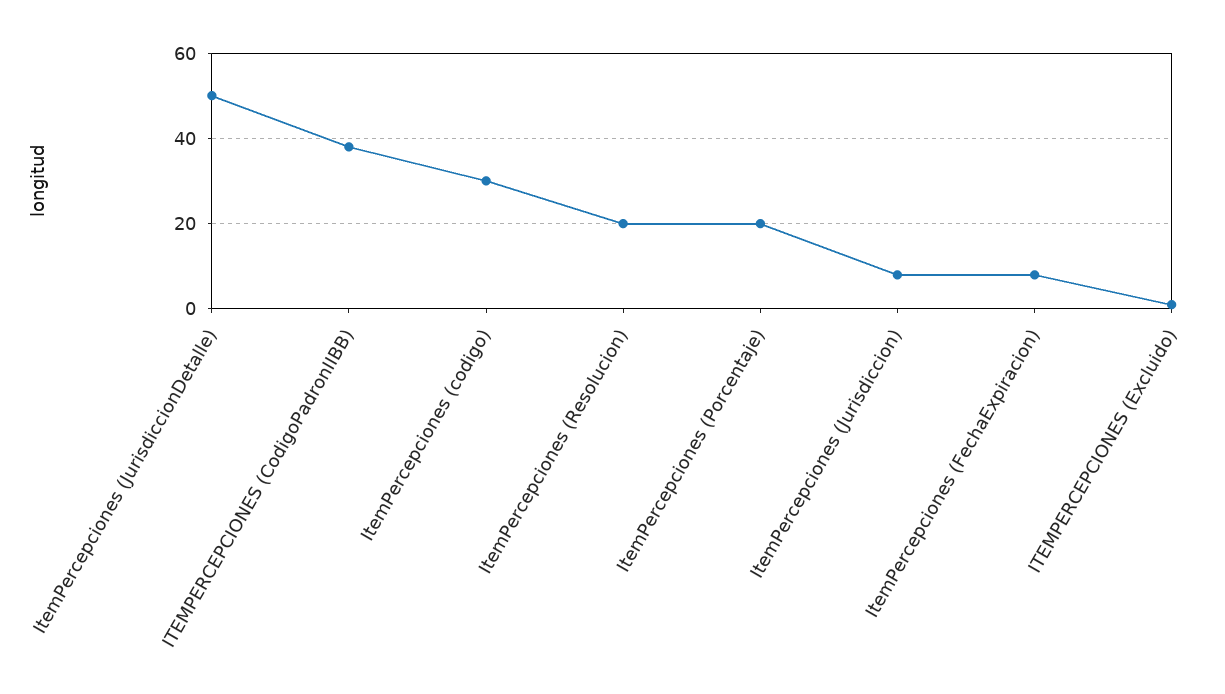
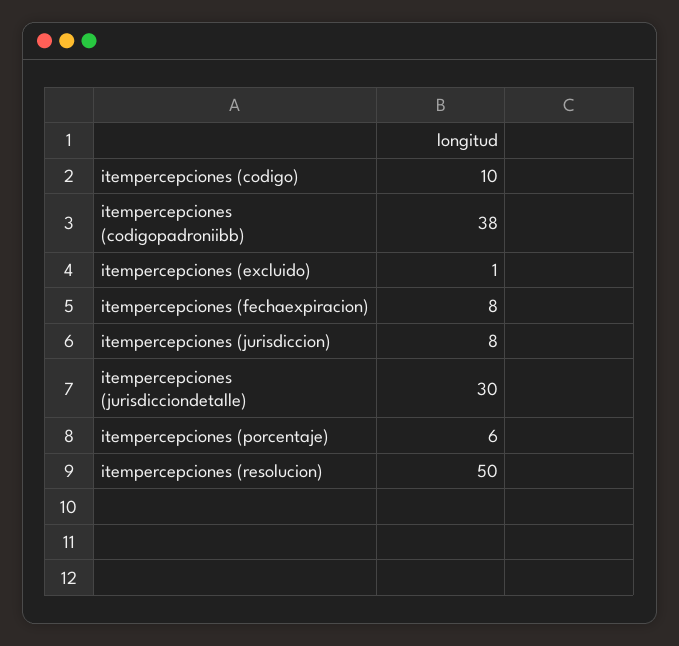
  {
-   "ItemPercepciones (JurisdiccionDetalle)": 50,
+   "ItemPercepciones (JurisdiccionDetalle)": 30,
    "ITEMPERCEPCIONES (CodigoPadronIIBB)": 38,
-   "ItemPercepciones (codigo)": 30,
+   "ItemPercepciones (codigo)": 10,
-   "ItemPercepciones (Resolucion)": 20,
+   "ItemPercepciones (Resolucion)": 50,
-   "ItemPercepciones (Porcentaje)": 20,
+   "ItemPercepciones (Porcentaje)": 6,
    "ItemPercepciones (Jurisdiccion)": 8,
    "ItemPercepciones (FechaExpiracion)": 8,
    "ITEMPERCEPCIONES (Excluido)": 1
  }

